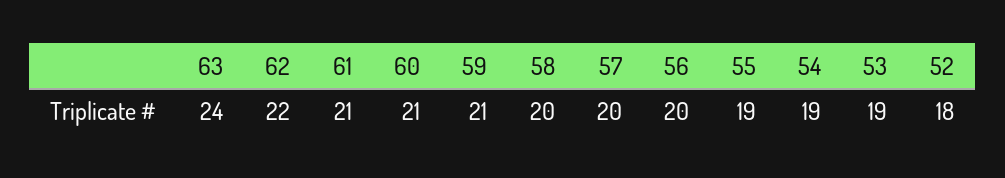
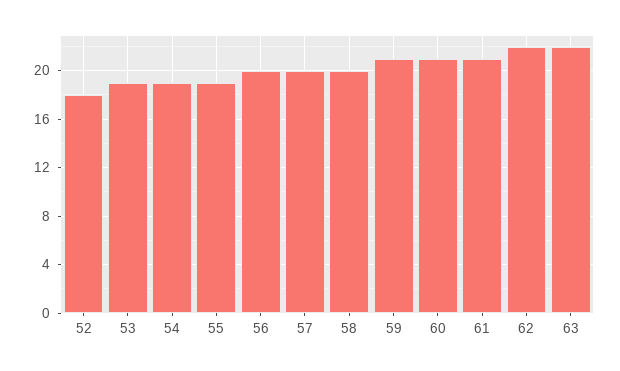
  {
-   "63": 24,
+   "63": 22,
    "62": 22,
    "61": 21,
    "60": 21,
    "59": 21,
    "58": 20,
    "57": 20,
    "56": 20,
    "55": 19,
    "54": 19,
    "53": 19,
    "52": 18
  }

